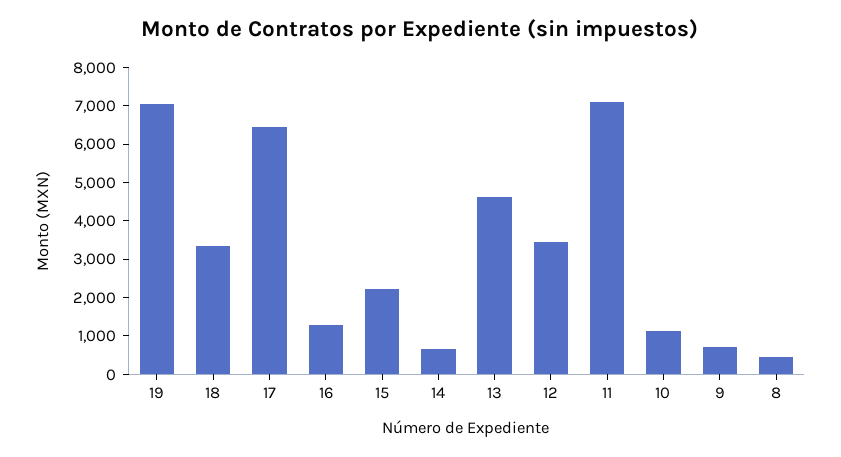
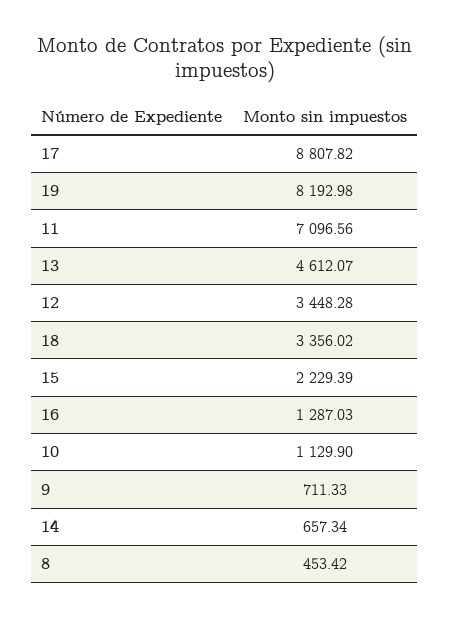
  {
-   "19": 7000,
+   "19": 8192.98,
    "18": 3356.02,
-   "17": 6500,
+   "17": 8807.82,
    "16": 1287.03,
    "15": 2229.39,
    "14": 657.34,
    "13": 4612.07,
    "12": 3448.28,
    "11": 7096.56,
    "10": 1129.9,
    "9": 711.33,
    "8": 453.42
  }

